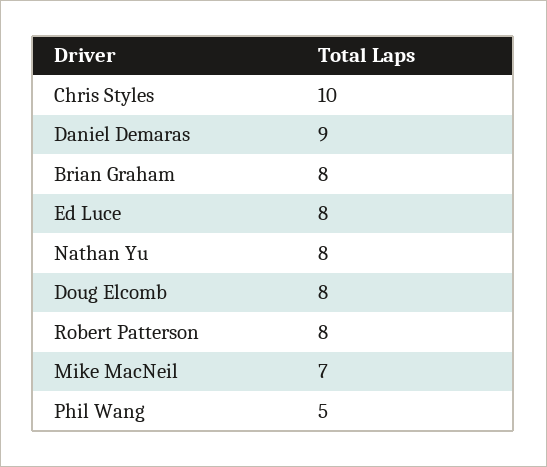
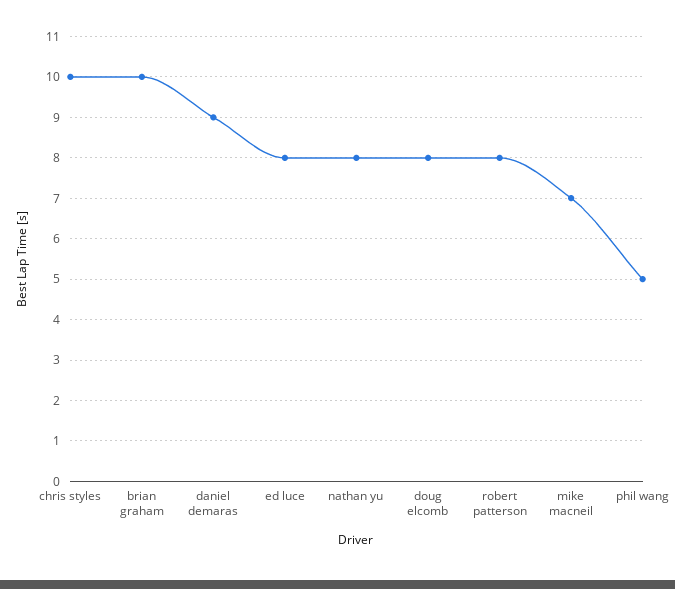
  {
    "Chris Styles": 10,
    "Daniel Demaras": 9,
-   "Brian Graham": 8,
+   "Brian Graham": 10,
    "Ed Luce": 8,
    "Nathan Yu": 8,
    "Doug Elcomb": 8,
    "Robert Patterson": 8,
    "Mike MacNeil": 7,
    "Phil Wang": 5
  }

